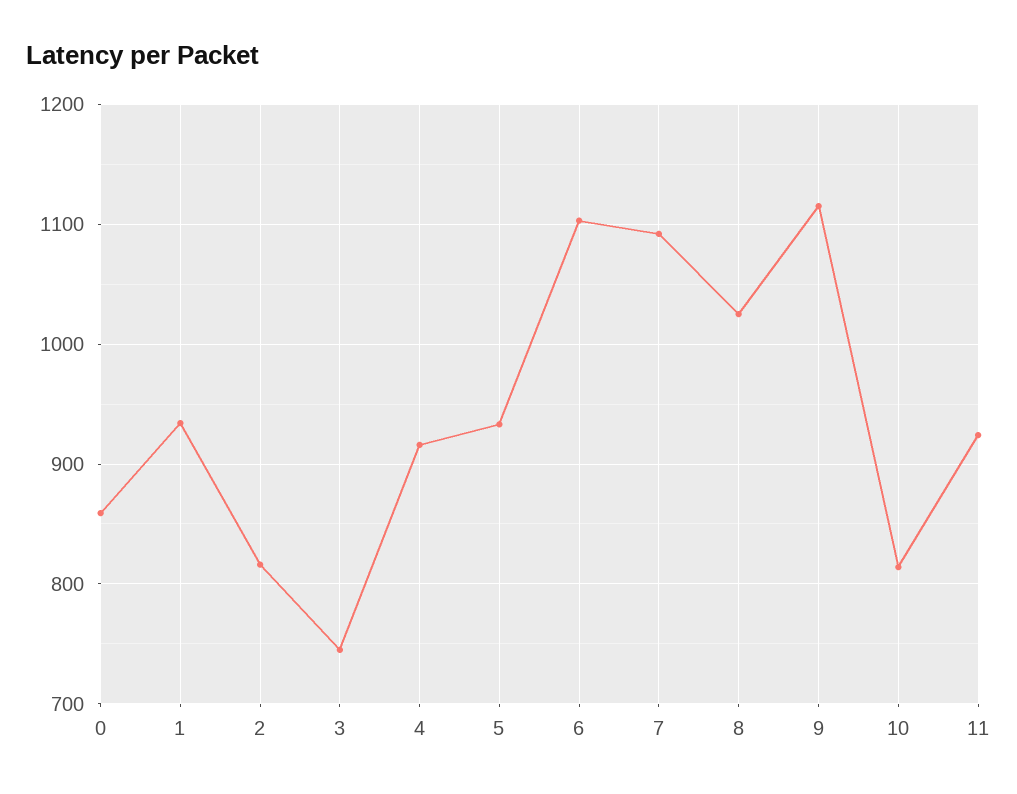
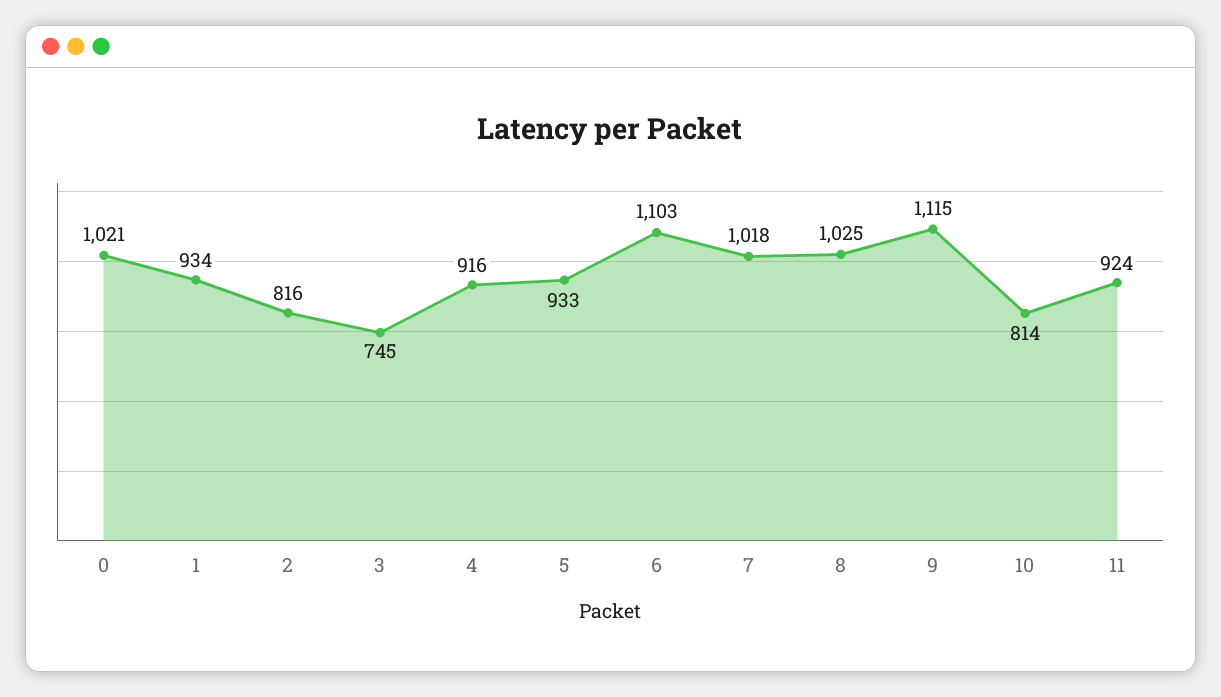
  {
-   "0": 860,
+   "0": 1021,
    "1": 934,
    "2": 816,
    "3": 745,
    "4": 916,
    "5": 933,
    "6": 1103,
-   "7": 1090,
+   "7": 1018,
    "8": 1025,
    "9": 1115,
    "10": 814,
    "11": 924
  }

